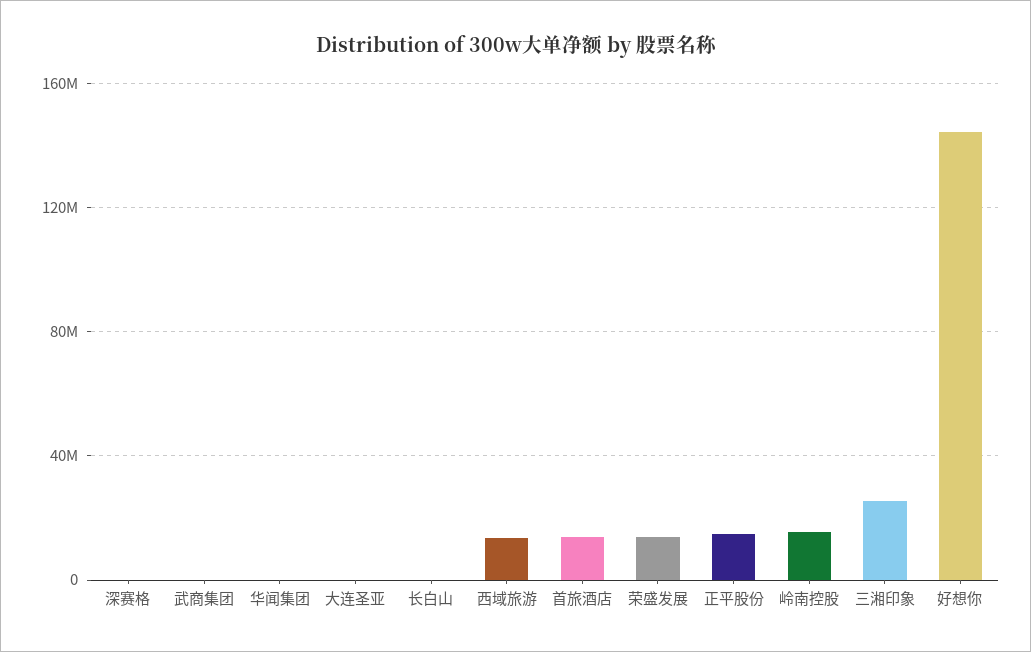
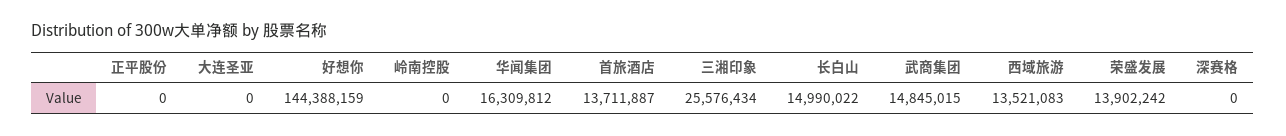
  {
    "深赛格": 0,
-   "武商集团": 0,
+   "武商集团": 14845015,
-   "华闻集团": 0,
+   "华闻集团": 16309812,
    "大连圣亚": 0,
-   "长白山": 0,
+   "长白山": 14990022,
    "西域旅游": 13521083,
    "首旅酒店": 13711887,
    "荣盛发展": 13902242,
-   "正平股份": 15000000,
+   "正平股份": 0,
-   "岭南控股": 15000000,
+   "岭南控股": 0,
    "三湘印象": 25576434,
    "好想你": 144388159
  }

